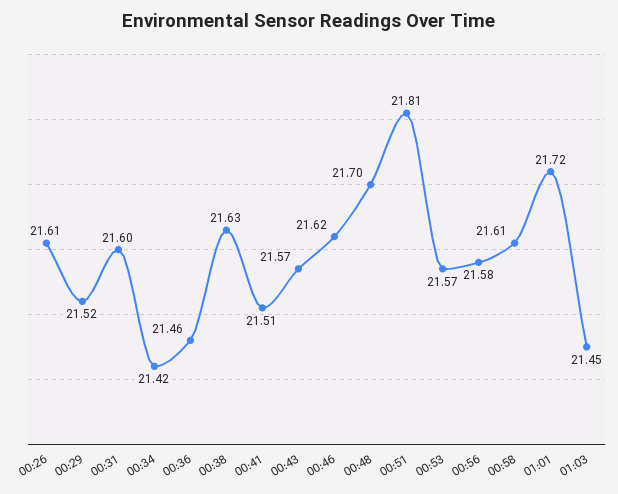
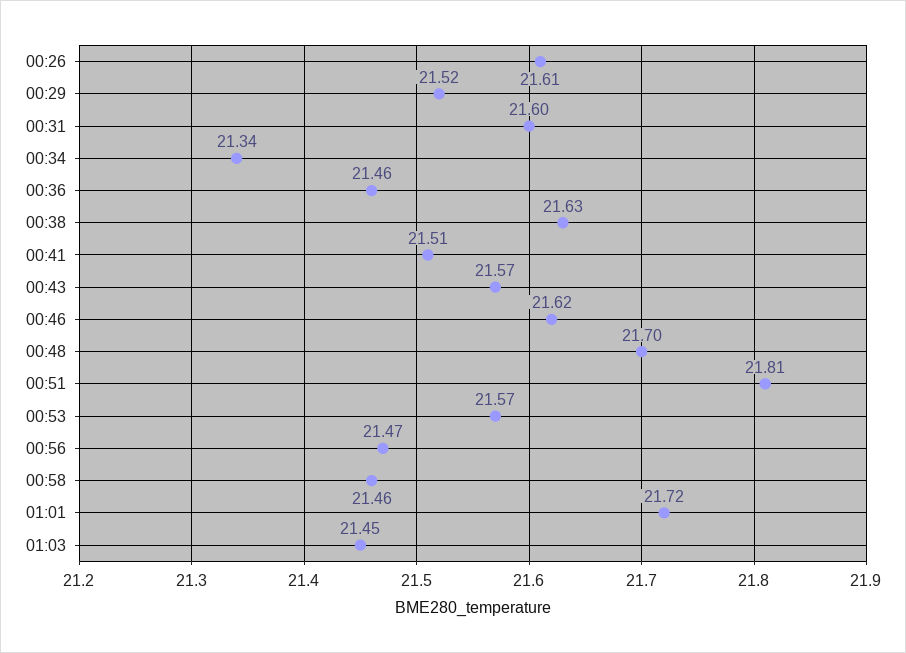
  {
    "00:26": 21.61,
    "00:29": 21.52,
    "00:31": 21.6,
-   "00:34": 21.42,
+   "00:34": 21.34,
    "00:36": 21.46,
    "00:38": 21.63,
    "00:41": 21.51,
    "00:43": 21.57,
    "00:46": 21.62,
    "00:48": 21.7,
    "00:51": 21.81,
    "00:53": 21.57,
-   "00:56": 21.58,
+   "00:56": 21.47,
-   "00:58": 21.61,
+   "00:58": 21.46,
    "01:01": 21.72,
    "01:03": 21.45
  }

